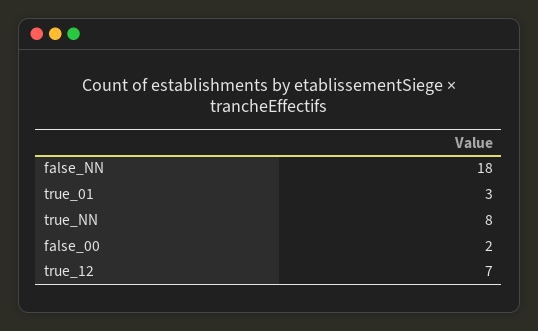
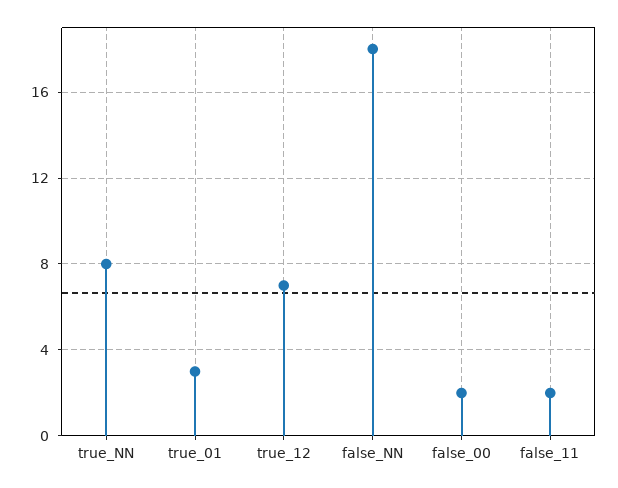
  {
    "false_NN": 18,
    "true_01": 3,
    "true_NN": 8,
    "false_00": 2,
-   "true_12": 7
+   "true_12": 7,
+   "false_11": 2
  }

